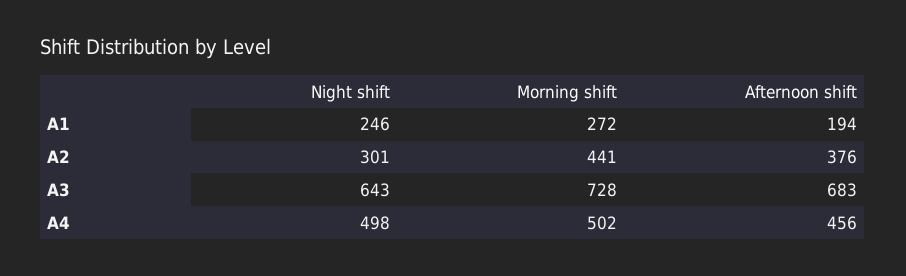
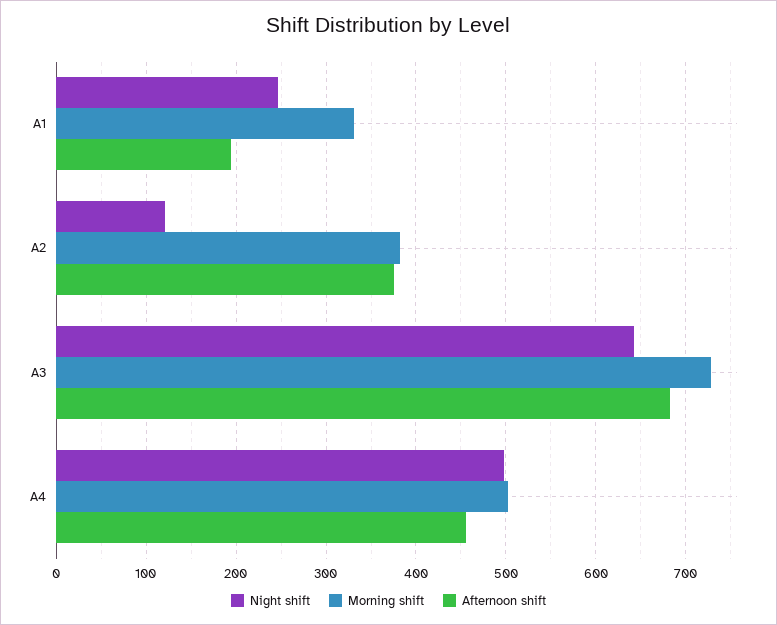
  {
    "Night shift": {
      "A1": 246,
-     "A2": 301,
+     "A2": 120,
      "A3": 643,
      "A4": 498
    },
    "Morning shift": {
-     "A1": 272,
+     "A1": 330,
-     "A2": 441,
+     "A2": 380,
      "A3": 728,
      "A4": 502
    },
    "Afternoon shift": {
      "A1": 194,
      "A2": 376,
      "A3": 683,
      "A4": 456
    }
  }

